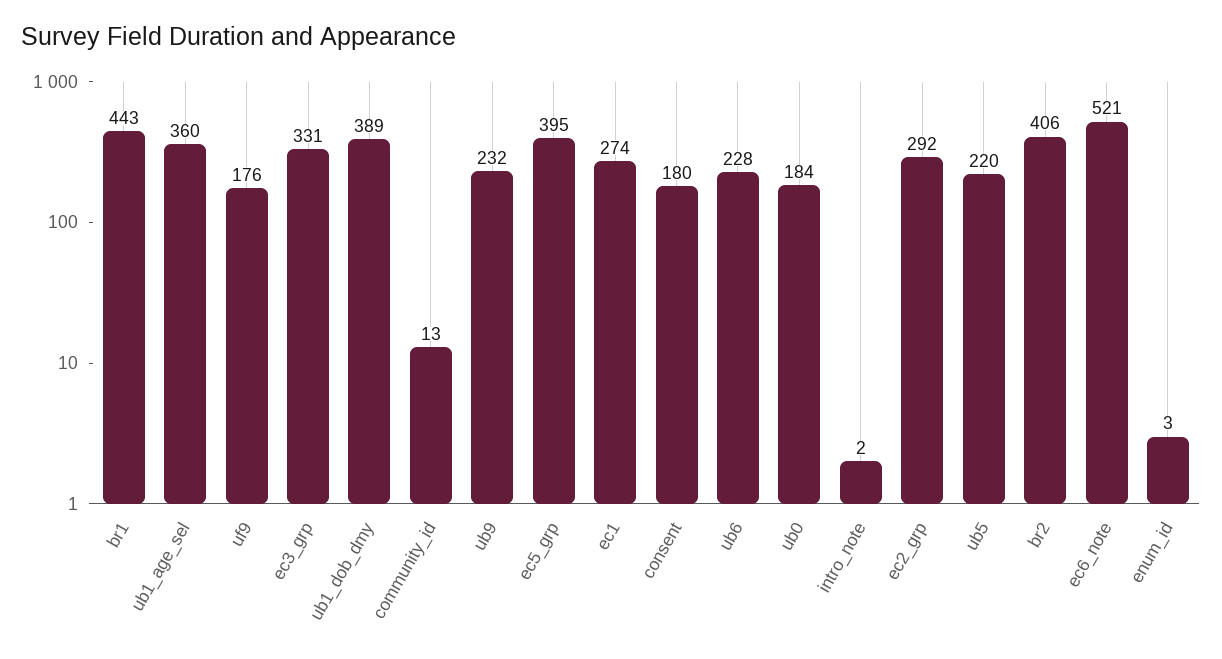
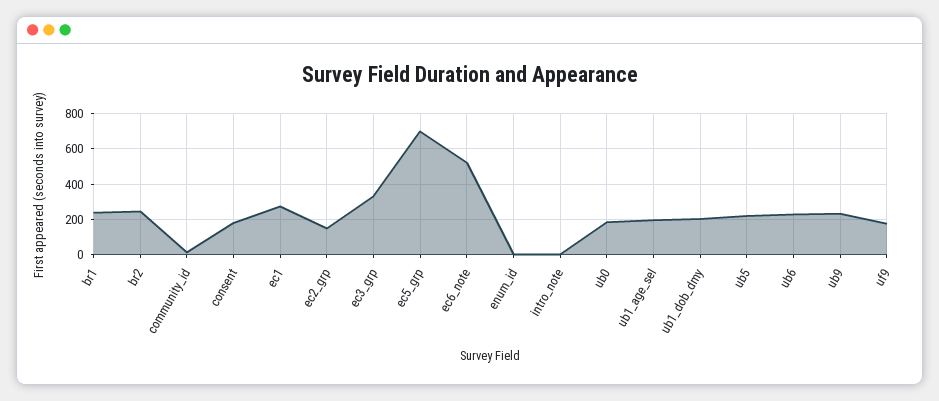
  {
-   "br1": 443,
+   "br1": 250,
-   "ub1_age_sel": 360,
+   "ub1_age_sel": 200,
    "uf9": 176,
    "ec3_grp": 331,
-   "ub1_dob_dmy": 389,
+   "ub1_dob_dmy": 200,
    "community_id": 13,
    "ub9": 232,
-   "ec5_grp": 395,
+   "ec5_grp": 700,
    "ec1": 274,
    "consent": 180,
    "ub6": 228,
    "ub0": 184,
    "intro_note": 2,
-   "ec2_grp": 292,
+   "ec2_grp": 150,
    "ub5": 220,
-   "br2": 406,
+   "br2": 250,
    "ec6_note": 521,
    "enum_id": 3
  }

